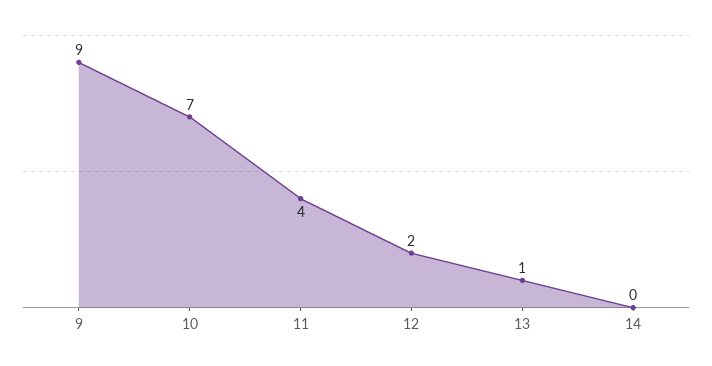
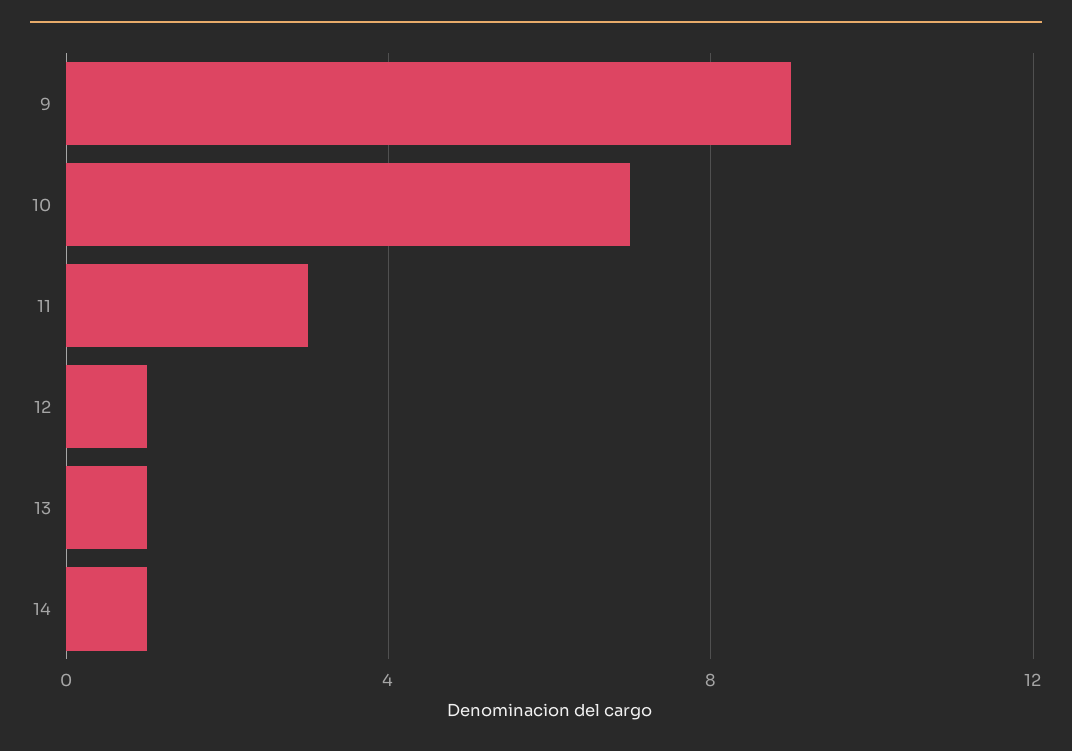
  {
    "9": 9,
    "10": 7,
-   "11": 4,
+   "11": 3,
-   "12": 2,
+   "12": 1,
    "13": 1,
-   "14": 0
+   "14": 1
  }

